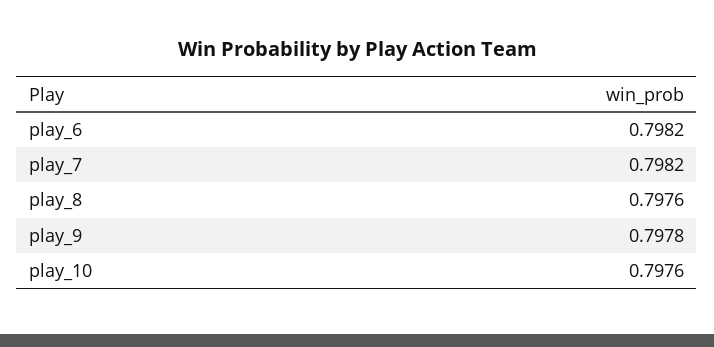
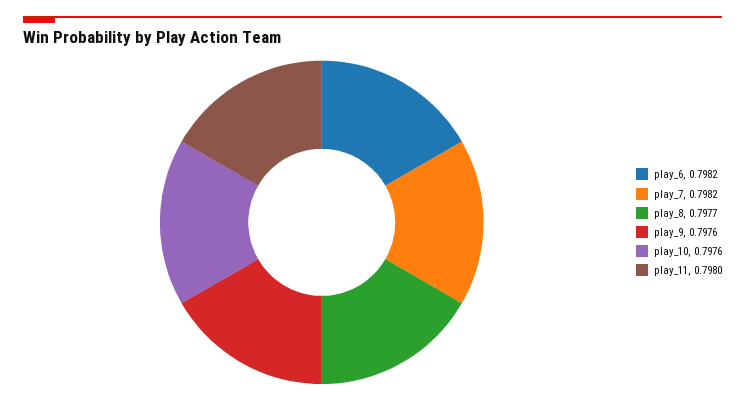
  {
    "play_6": 0.7982,
    "play_7": 0.7982,
-   "play_8": 0.7976,
+   "play_8": 0.7977,
-   "play_9": 0.7978,
+   "play_9": 0.7976,
-   "play_10": 0.7976
+   "play_10": 0.7976,
+   "play_11": 0.798
  }

